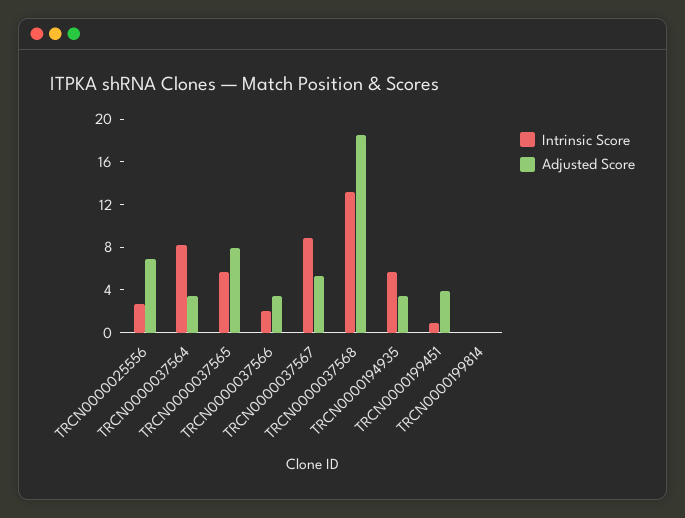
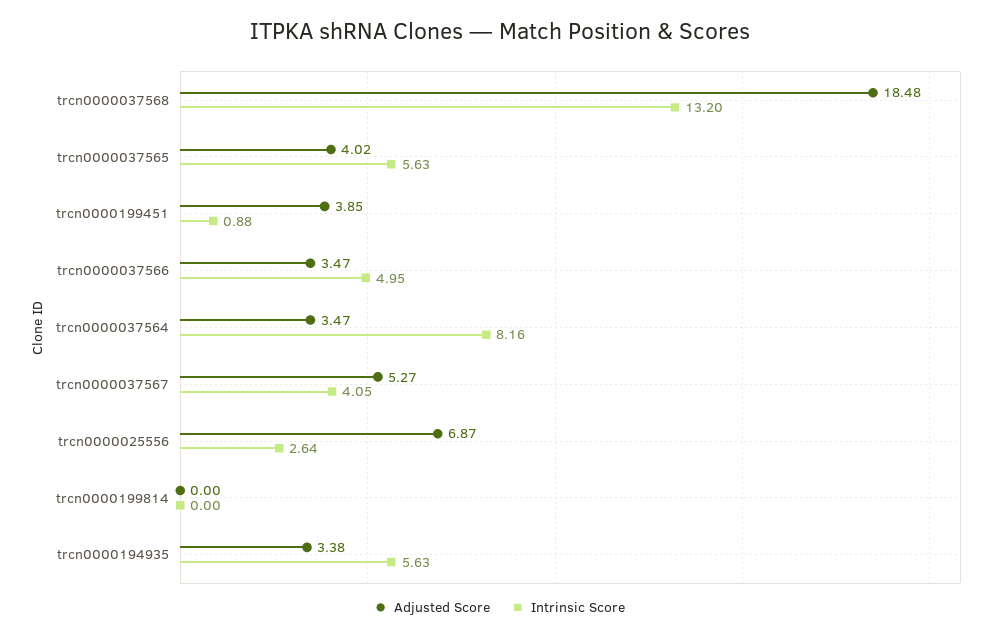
  {
    "Intrinsic Score": {
      "TRCN0000025556": 2.64,
      "TRCN0000037564": 8.16,
      "TRCN0000037565": 5.63,
-     "TRCN0000037566": 2,
+     "TRCN0000037566": 4.95,
-     "TRCN0000037567": 9,
+     "TRCN0000037567": 4.05,
      "TRCN0000037568": 13.2,
      "TRCN0000194935": 5.63,
      "TRCN0000199451": 0.88,
      "TRCN0000199814": 0
    },
    "Adjusted Score": {
      "TRCN0000025556": 6.87,
      "TRCN0000037564": 3.47,
-     "TRCN0000037565": 8,
+     "TRCN0000037565": 4.02,
      "TRCN0000037566": 3.47,
      "TRCN0000037567": 5.27,
      "TRCN0000037568": 18.48,
      "TRCN0000194935": 3.38,
      "TRCN0000199451": 3.85,
      "TRCN0000199814": 0
    }
  }

